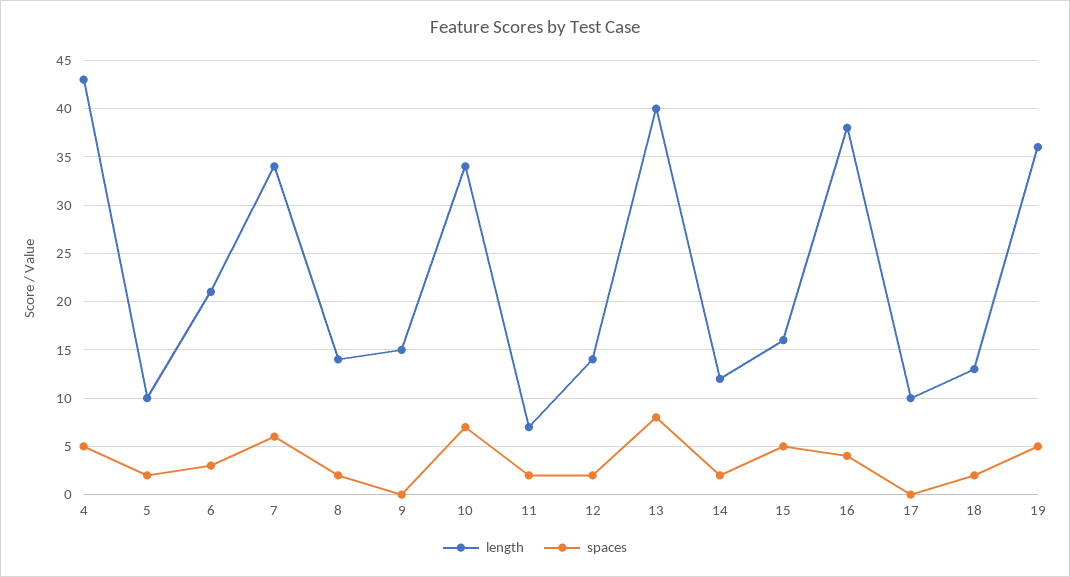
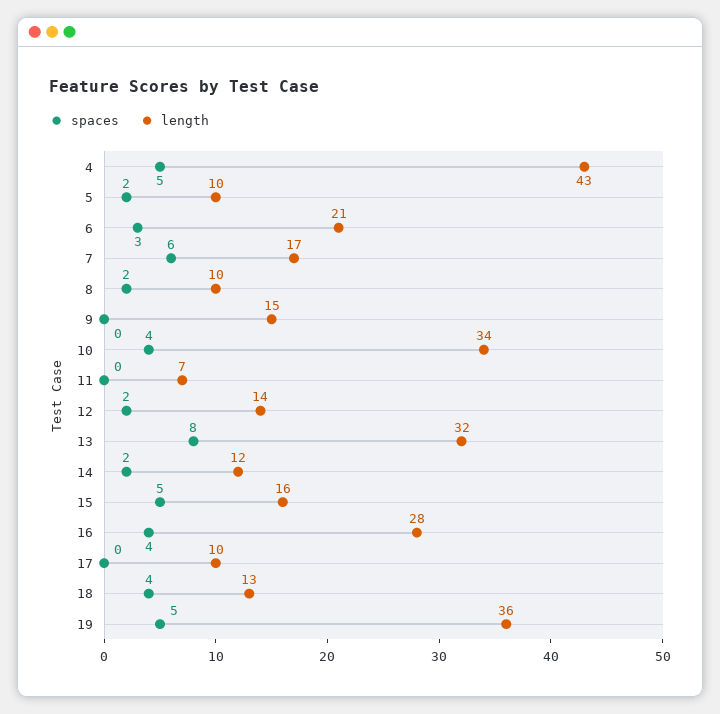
  {
    "length": {
      "4": 43,
      "5": 10,
      "6": 21,
-     "7": 34,
+     "7": 17,
-     "8": 14,
+     "8": 10,
      "9": 15,
      "10": 34,
      "11": 7,
      "12": 14,
-     "13": 40,
+     "13": 32,
      "14": 12,
      "15": 16,
-     "16": 38,
+     "16": 28,
      "17": 10,
      "18": 13,
      "19": 36
    },
    "spaces": {
      "4": 5,
      "5": 2,
      "6": 3,
      "7": 6,
      "8": 2,
      "9": 0,
-     "10": 7,
+     "10": 4,
-     "11": 2,
+     "11": 0,
      "12": 2,
      "13": 8,
      "14": 2,
      "15": 5,
      "16": 4,
      "17": 0,
-     "18": 2,
+     "18": 4,
      "19": 5
    }
  }

